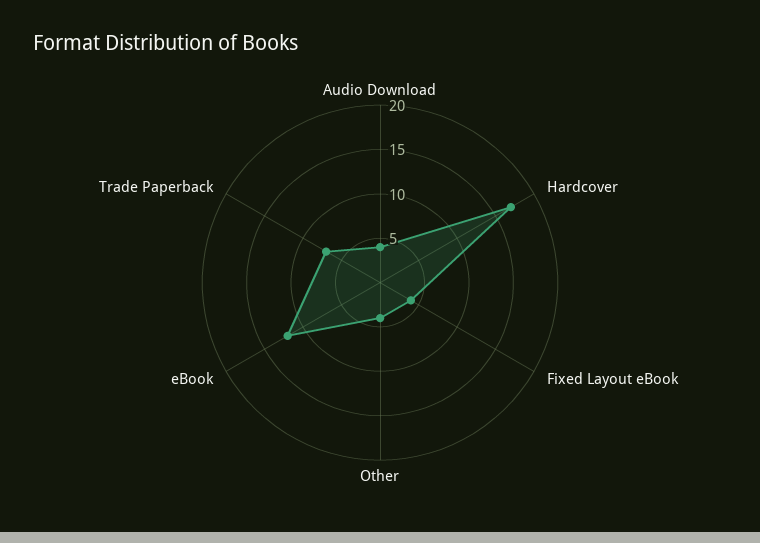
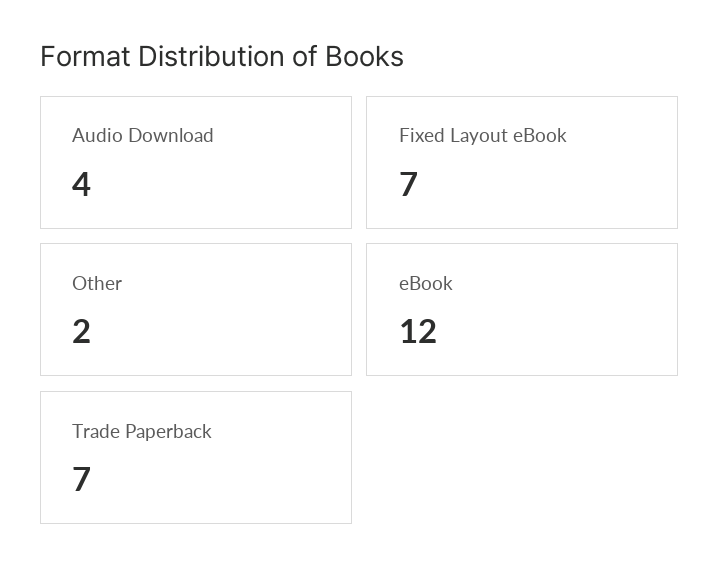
  {
    "Audio Download": 4,
-   "Hardcover": 17,
-   "Fixed Layout eBook": 4,
+   "Fixed Layout eBook": 7,
-   "Other": 4,
+   "Other": 2,
    "eBook": 12,
    "Trade Paperback": 7
  }

